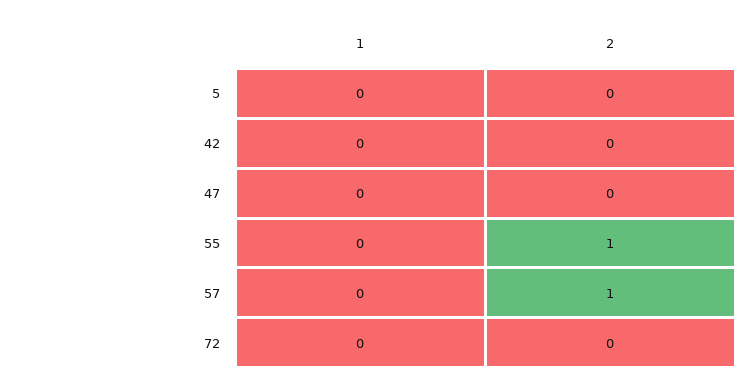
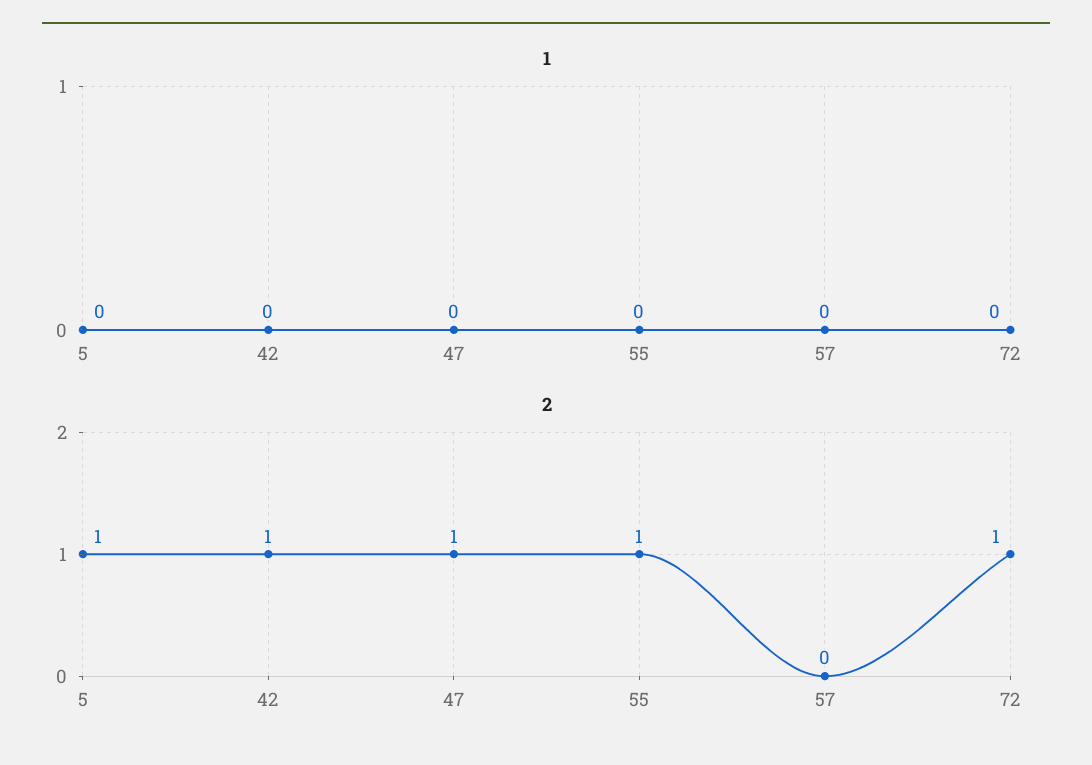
  {
    "1": {
      "5": 0,
      "42": 0,
      "47": 0,
      "55": 0,
      "57": 0,
      "72": 0
    },
    "2": {
-     "5": 0,
+     "5": 1,
-     "42": 0,
+     "42": 1,
-     "47": 0,
+     "47": 1,
      "55": 1,
-     "57": 1,
+     "57": 0,
-     "72": 0
+     "72": 1
    }
  }

